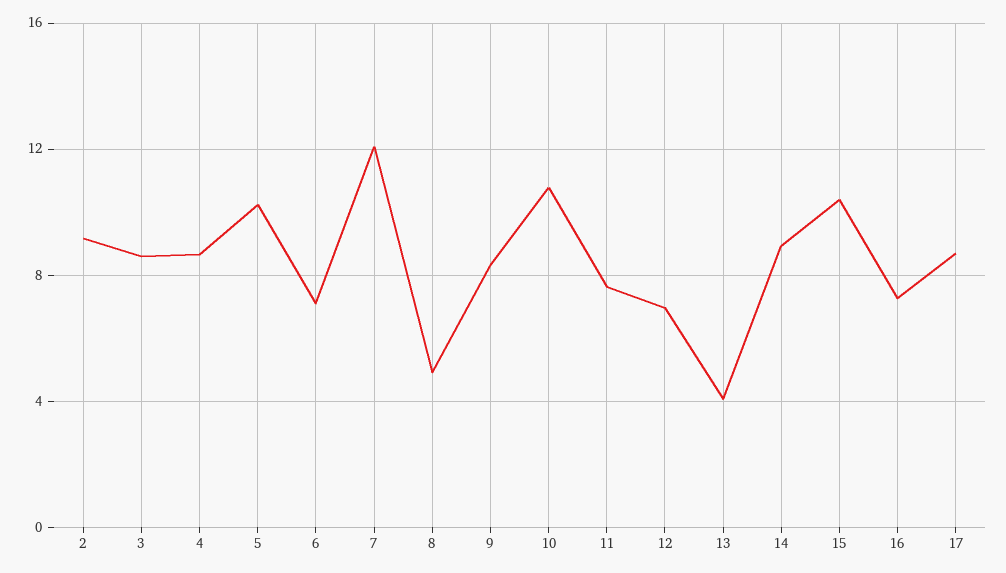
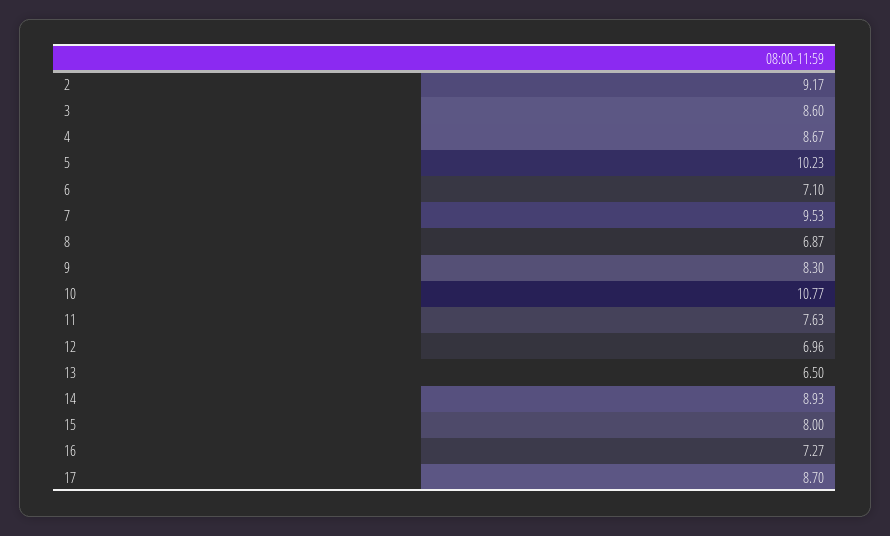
  {
    "2": 9.17,
    "3": 8.6,
    "4": 8.67,
    "5": 10.23,
    "6": 7.1,
-   "7": 12,
+   "7": 9.53,
-   "8": 5,
+   "8": 6.87,
    "9": 8.3,
    "10": 10.77,
    "11": 7.63,
    "12": 6.96,
-   "13": 4,
+   "13": 6.5,
    "14": 8.93,
-   "15": 10.5,
+   "15": 8,
    "16": 7.27,
    "17": 8.7
  }

